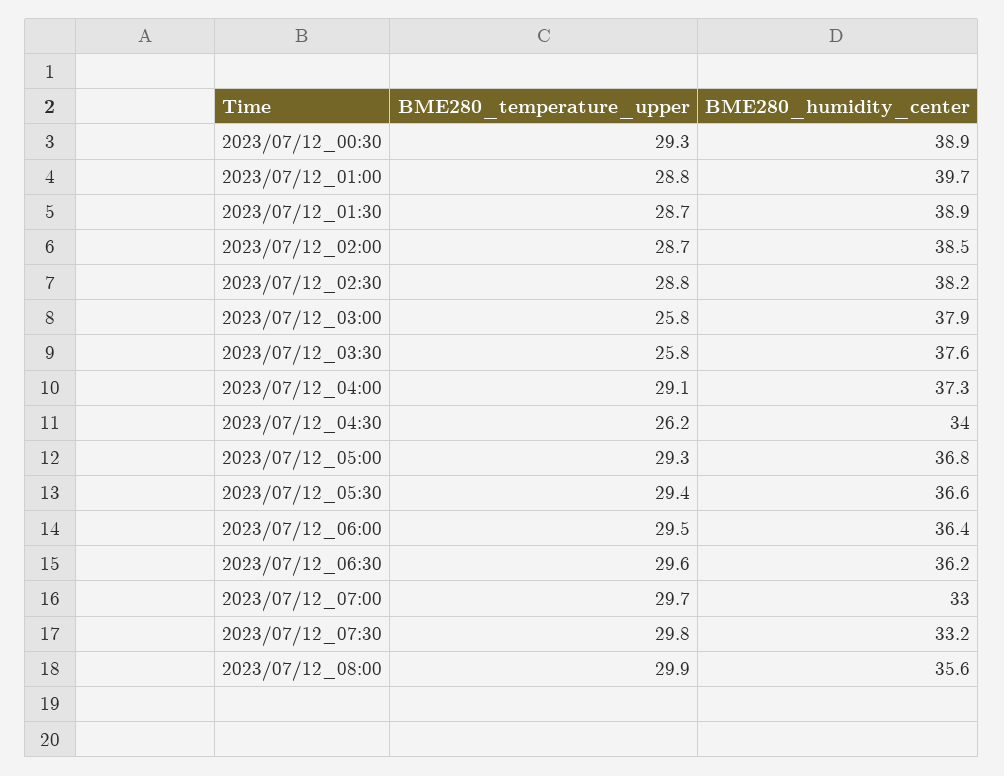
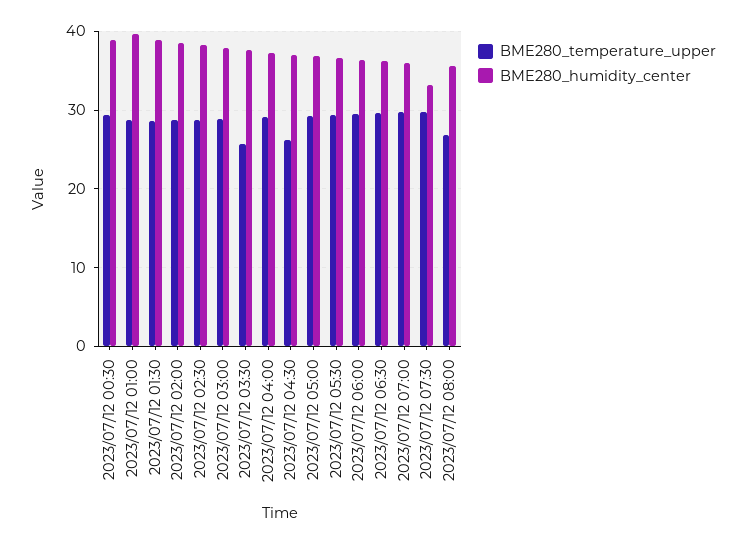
  {
    "BME280_temperature_upper": {
      "2023/07/12_00:30": 29.3,
      "2023/07/12_01:00": 28.8,
      "2023/07/12_01:30": 28.7,
      "2023/07/12_02:00": 28.7,
      "2023/07/12_02:30": 28.8,
-     "2023/07/12_03:00": 25.8,
+     "2023/07/12_03:00": 29,
      "2023/07/12_03:30": 25.8,
      "2023/07/12_04:00": 29.1,
      "2023/07/12_04:30": 26.2,
      "2023/07/12_05:00": 29.3,
      "2023/07/12_05:30": 29.4,
      "2023/07/12_06:00": 29.5,
      "2023/07/12_06:30": 29.6,
      "2023/07/12_07:00": 29.7,
      "2023/07/12_07:30": 29.8,
-     "2023/07/12_08:00": 29.9
+     "2023/07/12_08:00": 27
    },
    "BME280_humidity_center": {
      "2023/07/12_00:30": 38.9,
      "2023/07/12_01:00": 39.7,
      "2023/07/12_01:30": 38.9,
      "2023/07/12_02:00": 38.5,
      "2023/07/12_02:30": 38.2,
      "2023/07/12_03:00": 37.9,
      "2023/07/12_03:30": 37.6,
      "2023/07/12_04:00": 37.3,
-     "2023/07/12_04:30": 34,
+     "2023/07/12_04:30": 37,
      "2023/07/12_05:00": 36.8,
      "2023/07/12_05:30": 36.6,
      "2023/07/12_06:00": 36.4,
      "2023/07/12_06:30": 36.2,
-     "2023/07/12_07:00": 33,
+     "2023/07/12_07:00": 36,
      "2023/07/12_07:30": 33.2,
      "2023/07/12_08:00": 35.6
    }
  }

